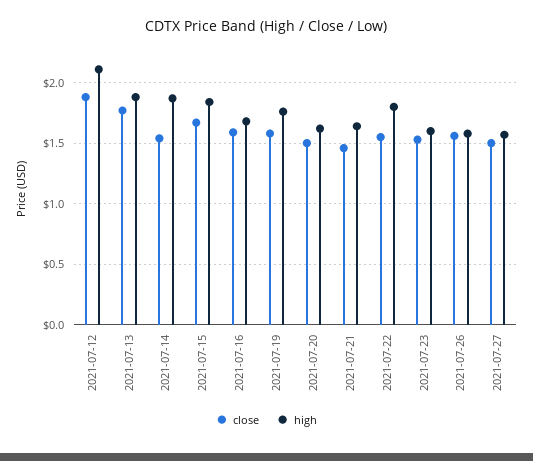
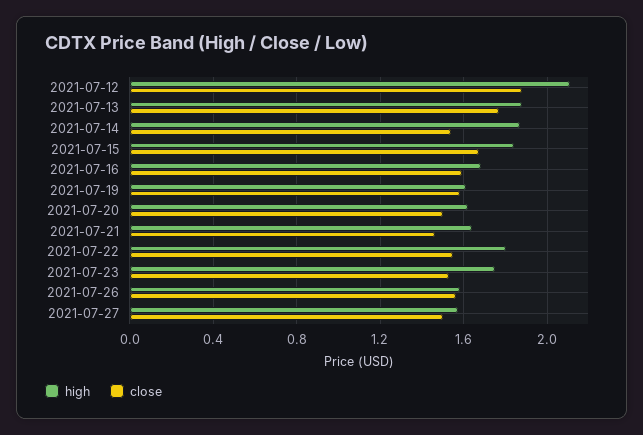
  {
    "close": {
      "2021-07-12": 1.9,
      "2021-07-13": 1.75,
      "2021-07-14": 1.55,
      "2021-07-15": 1.65,
      "2021-07-16": 1.6,
      "2021-07-19": 1.6,
      "2021-07-20": 1.5,
      "2021-07-21": 1.45,
      "2021-07-22": 1.55,
      "2021-07-23": 1.55,
      "2021-07-26": 1.55,
      "2021-07-27": 1.5
    },
    "high": {
      "2021-07-12": 2.1,
      "2021-07-13": 1.9,
      "2021-07-14": 1.85,
      "2021-07-15": 1.85,
      "2021-07-16": 1.7,
-     "2021-07-19": 1.75,
+     "2021-07-19": 1.6,
      "2021-07-20": 1.6,
      "2021-07-21": 1.65,
      "2021-07-22": 1.8,
-     "2021-07-23": 1.6,
+     "2021-07-23": 1.75,
      "2021-07-26": 1.6,
      "2021-07-27": 1.55
    }
  }

